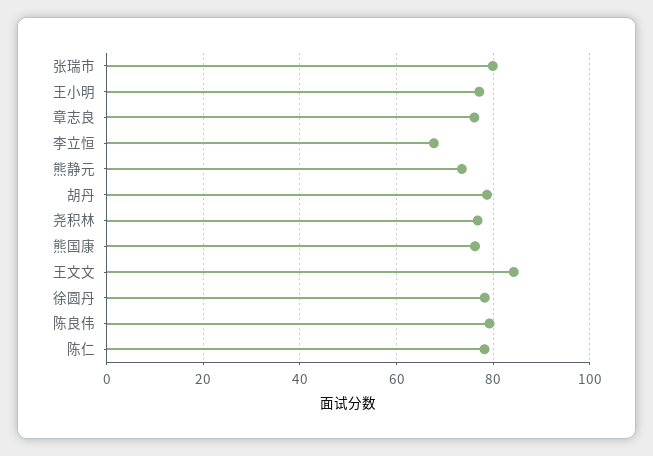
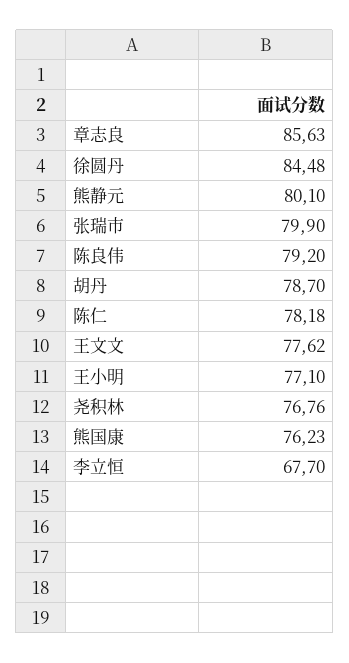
  {
    "张瑞市": 79.9,
    "王小明": 77.1,
-   "章志良": 76,
+   "章志良": 85.63,
    "李立恒": 67.7,
-   "熊静元": 74,
+   "熊静元": 80.1,
    "胡丹": 78.7,
    "尧积林": 76.76,
    "熊国康": 76.23,
-   "王文文": 84,
+   "王文文": 77.62,
-   "徐圆丹": 78,
+   "徐圆丹": 84.48,
    "陈良伟": 79.2,
    "陈仁": 78.18
  }

